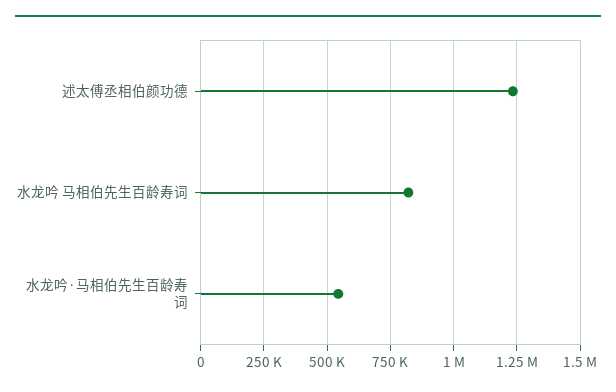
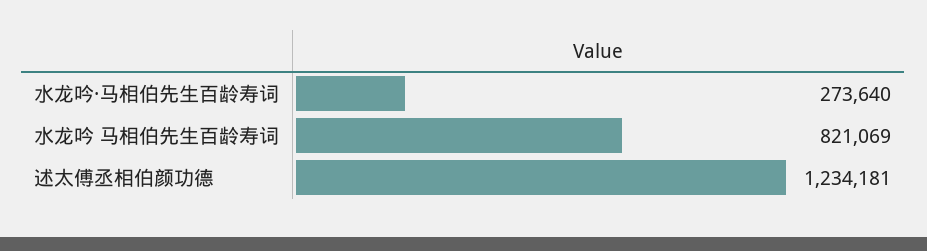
  {
    "述太傅丞相伯颜功德": 1234181,
    "水龙吟 马相伯先生百龄寿词": 821069,
-   "水龙吟·马相伯先生百龄寿词": 550000
+   "水龙吟·马相伯先生百龄寿词": 273640
  }

